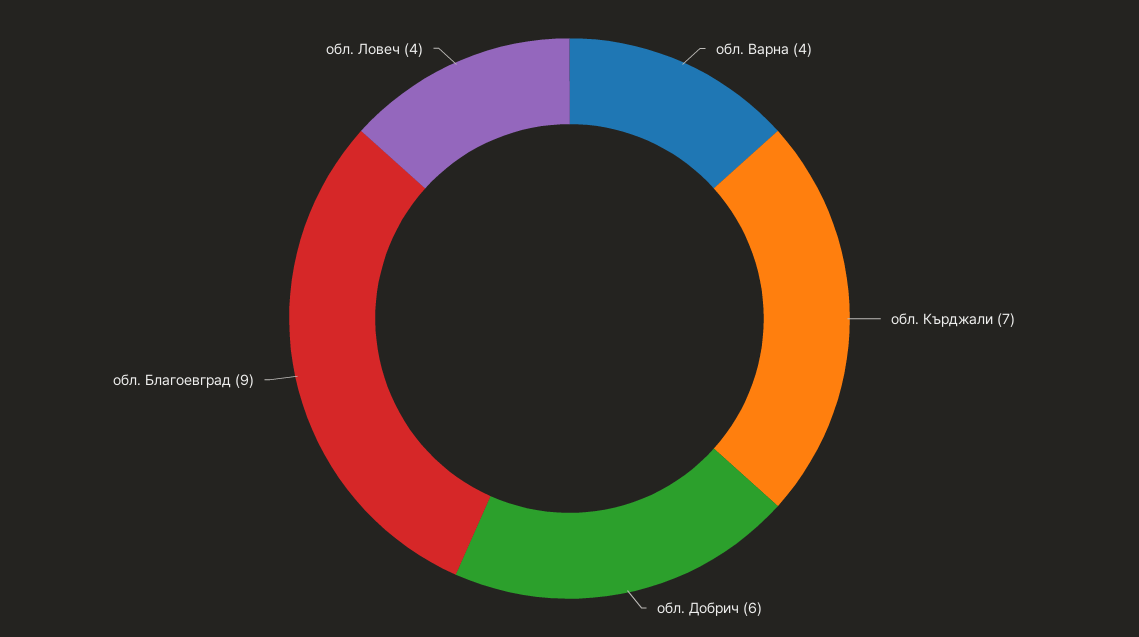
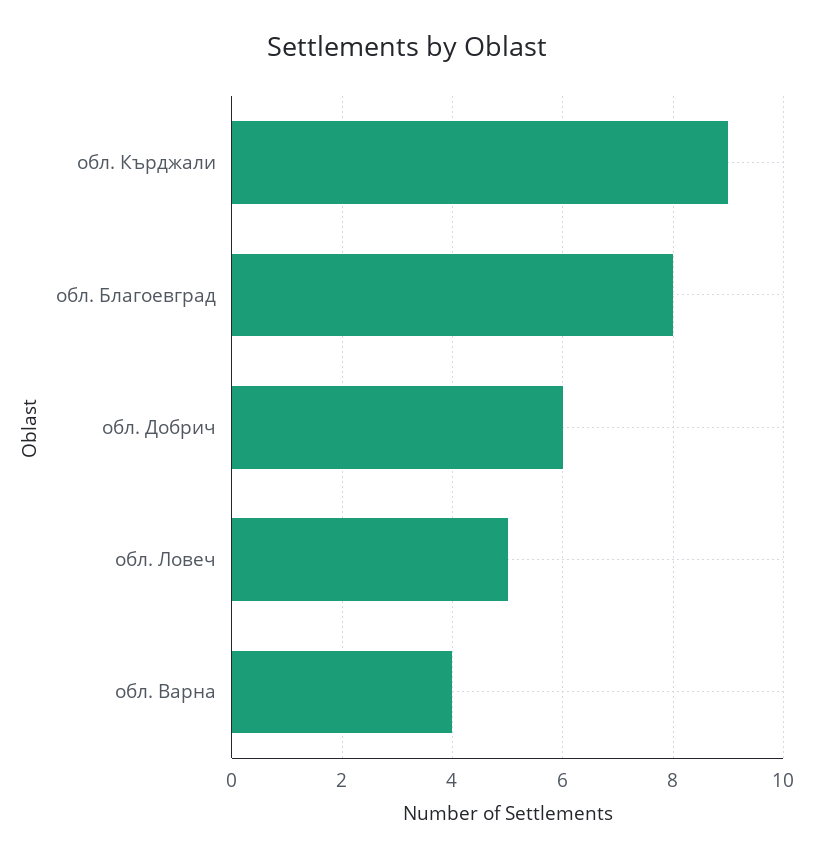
  {
    "обл. Варна": 4,
-   "обл. Кърджали": 7,
+   "обл. Кърджали": 9,
    "обл. Добрич": 6,
-   "обл. Благоевград": 9,
+   "обл. Благоевград": 8,
-   "обл. Ловеч": 4
+   "обл. Ловеч": 5
  }

